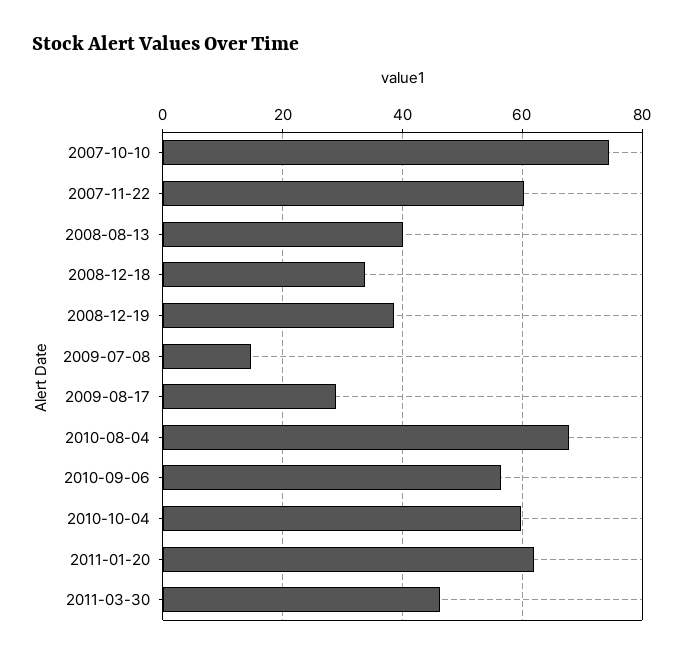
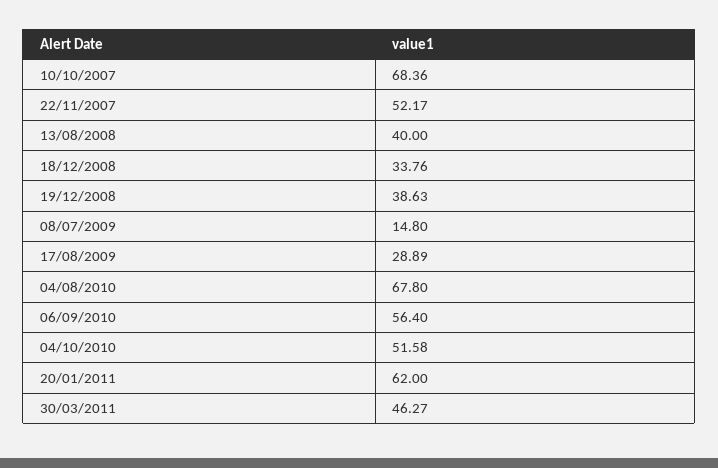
  {
-   "2007-10-10": 74,
+   "2007-10-10": 68.36,
-   "2007-11-22": 60,
+   "2007-11-22": 52.17,
    "2008-08-13": 40,
    "2008-12-18": 33.76,
    "2008-12-19": 38.63,
    "2009-07-08": 14.8,
    "2009-08-17": 28.89,
    "2010-08-04": 67.8,
    "2010-09-06": 56.4,
-   "2010-10-04": 60,
+   "2010-10-04": 51.58,
    "2011-01-20": 62,
    "2011-03-30": 46.27
  }

